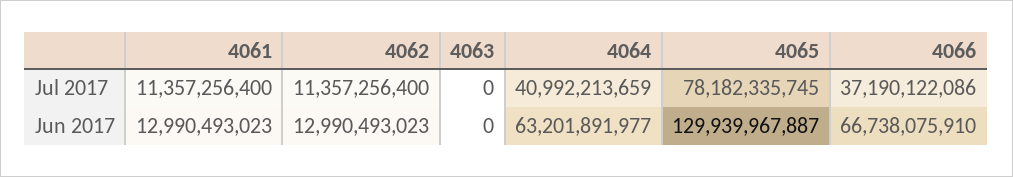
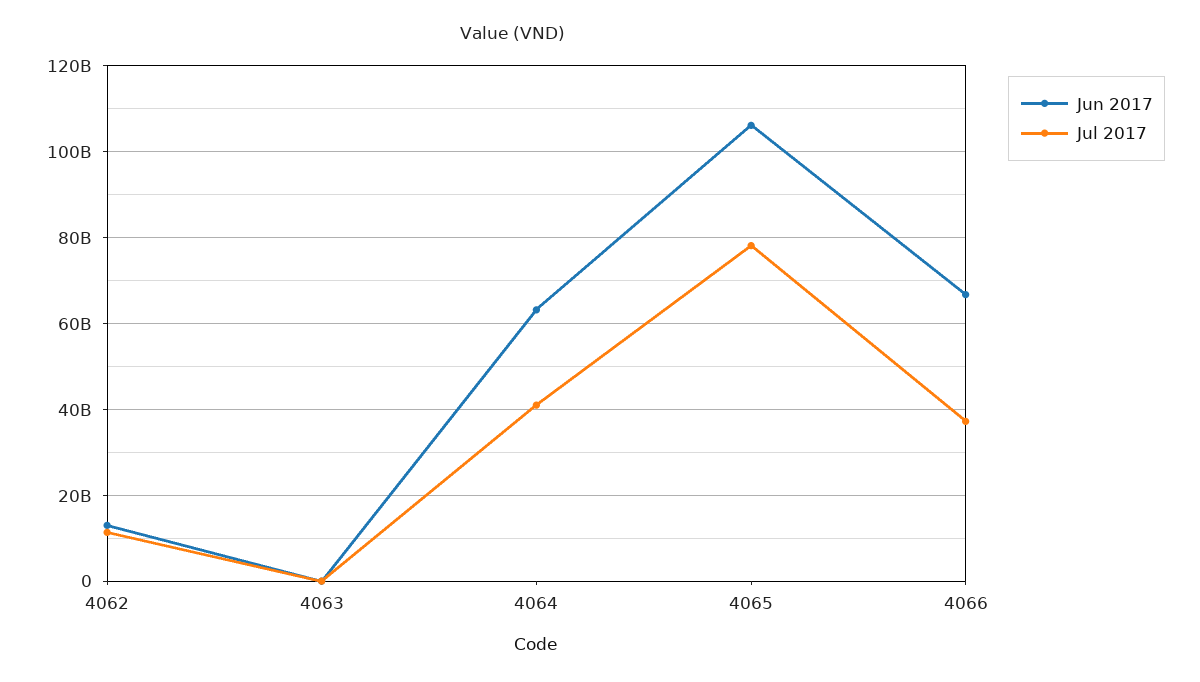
  {
    "Jul 2017": {
-     "4061": 11357256400,
      "4062": 11357256400,
      "4063": 0,
      "4064": 40992213659,
      "4065": 78182335745,
      "4066": 37190122086
    },
    "Jun 2017": {
-     "4061": 12990493023,
      "4062": 12990493023,
      "4063": 0,
      "4064": 63201891977,
-     "4065": 129939967887,
+     "4065": 106000000000,
      "4066": 66738075910
    }
  }

